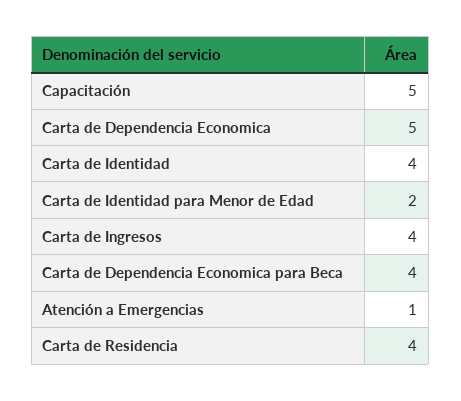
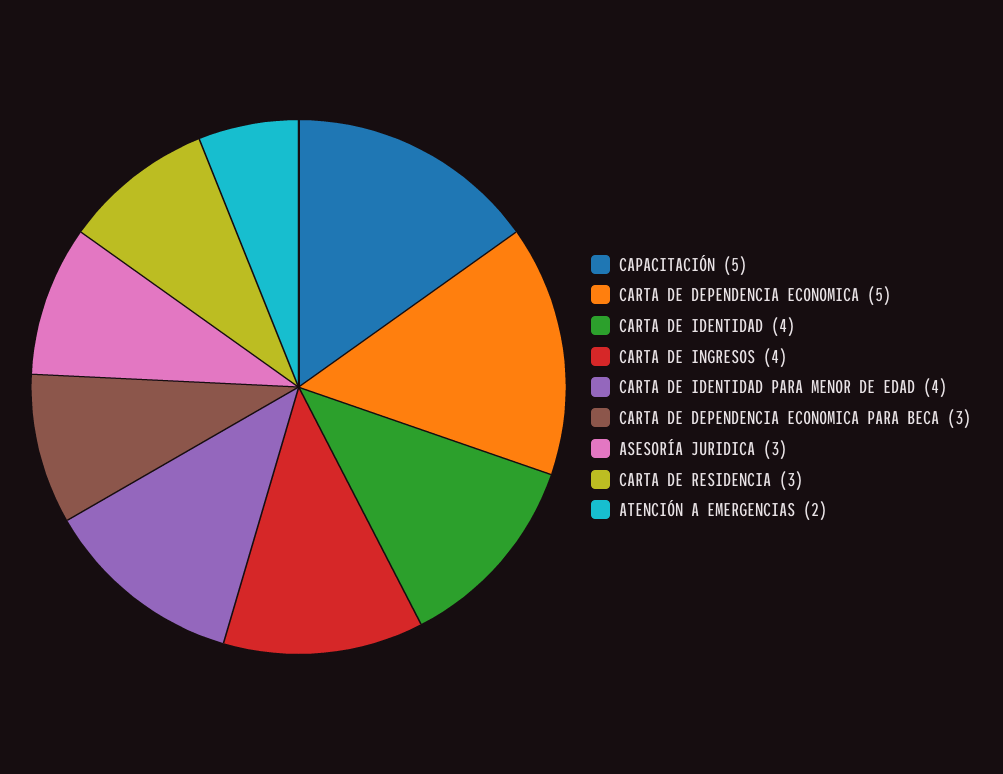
  {
    "Capacitación": 5,
    "Carta de Dependencia Economica": 5,
    "Carta de Identidad": 4,
-   "Carta de Identidad para Menor de Edad": 2,
+   "Carta de Identidad para Menor de Edad": 4,
    "Carta de Ingresos": 4,
-   "Carta de Dependencia Economica para Beca": 4,
+   "Carta de Dependencia Economica para Beca": 3,
-   "Atención a Emergencias": 1,
+   "Atención a Emergencias": 2,
-   "Carta de Residencia": 4
+   "Carta de Residencia": 3,
+   "ASESORÍA JURIDICA": 3
  }

